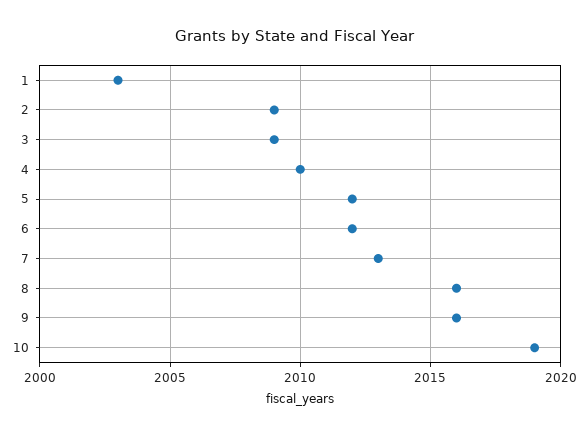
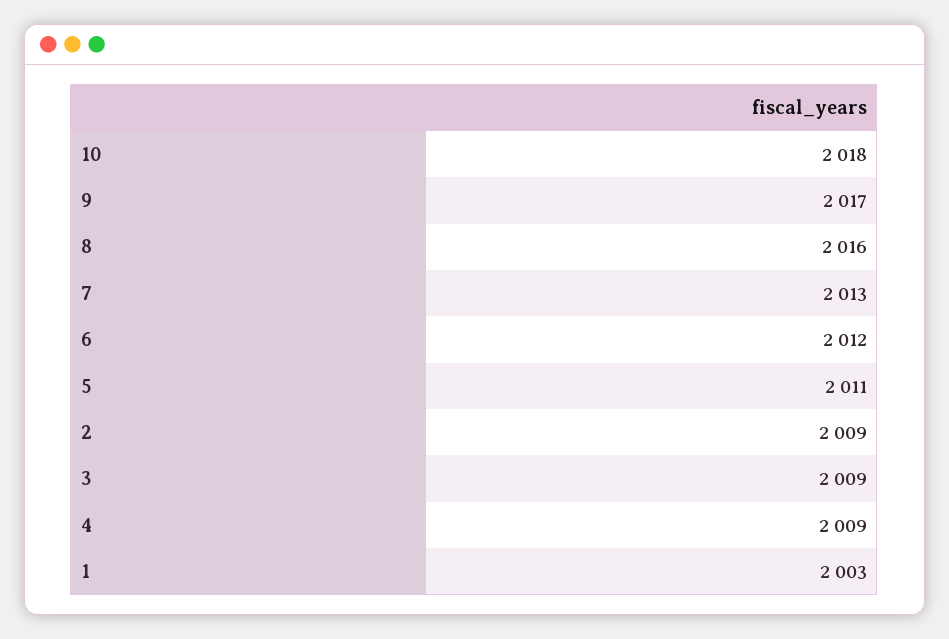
  {
    "1": 2003,
    "2": 2009,
    "3": 2009,
-   "4": 2010,
+   "4": 2009,
-   "5": 2012,
+   "5": 2011,
    "6": 2012,
    "7": 2013,
    "8": 2016,
-   "9": 2016,
+   "9": 2017,
-   "10": 2019
+   "10": 2018
  }

